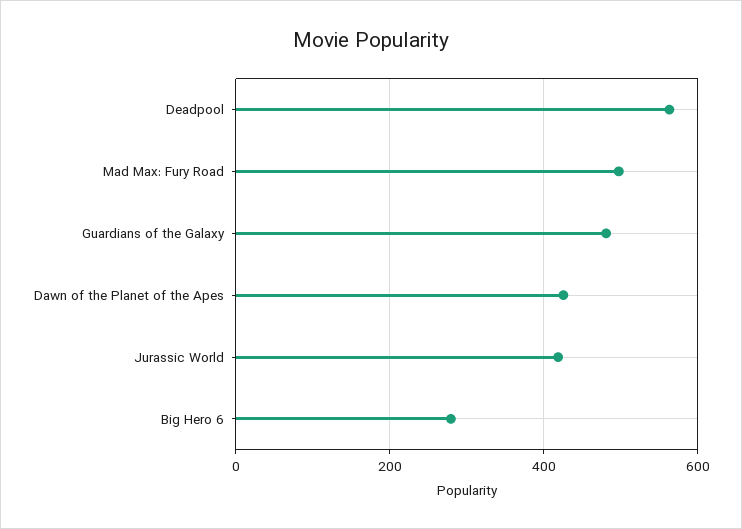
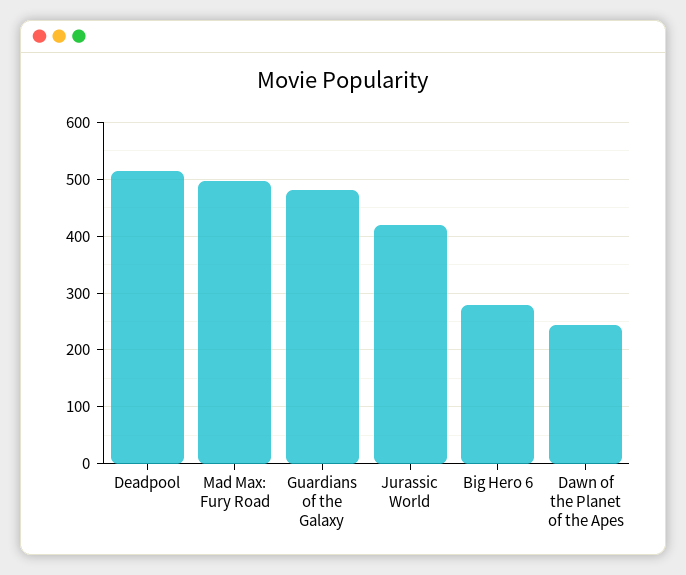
  {
-   "Deadpool": 560,
+   "Deadpool": 520,
    "Mad Max: Fury Road": 500,
    "Guardians of the Galaxy": 480,
-   "Dawn of the Planet of the Apes": 420,
+   "Dawn of the Planet of the Apes": 240,
    "Jurassic World": 420,
    "Big Hero 6": 280
  }

